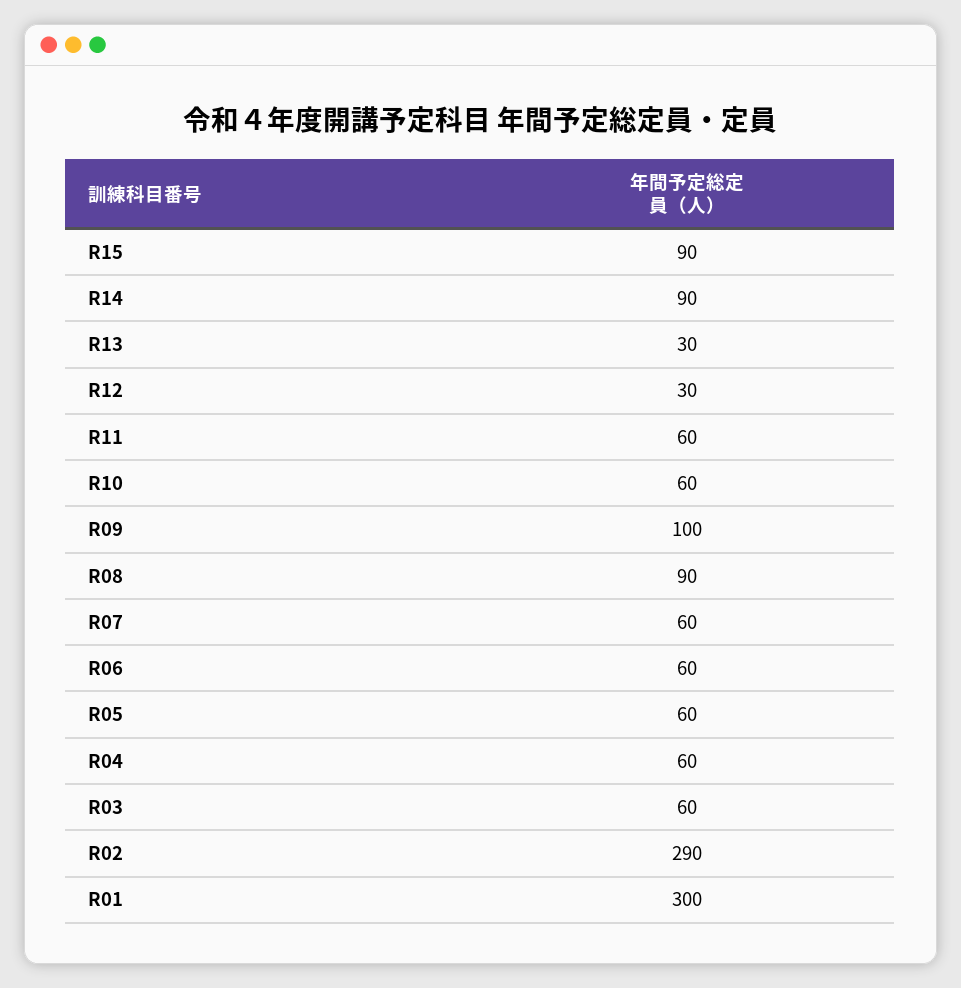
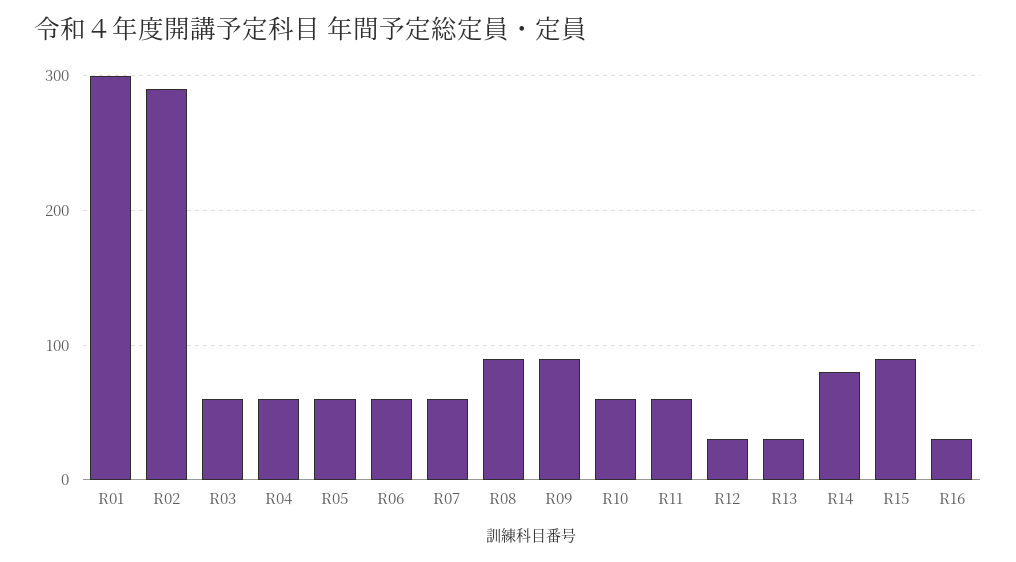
  {
    "R15": 90,
-   "R14": 90,
+   "R14": 80,
    "R13": 30,
    "R12": 30,
    "R11": 60,
    "R10": 60,
-   "R09": 100,
+   "R09": 90,
    "R08": 90,
    "R07": 60,
    "R06": 60,
    "R05": 60,
    "R04": 60,
    "R03": 60,
    "R02": 290,
-   "R01": 300
+   "R01": 300,
+   "R16": 30
  }

